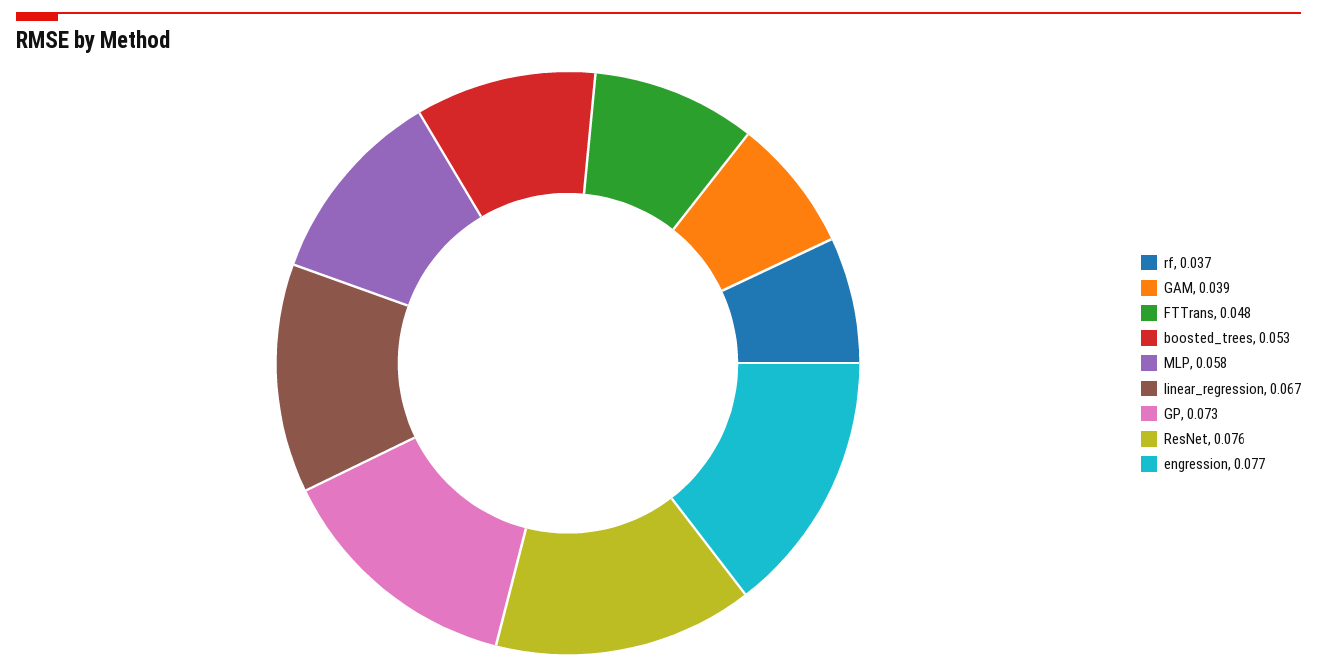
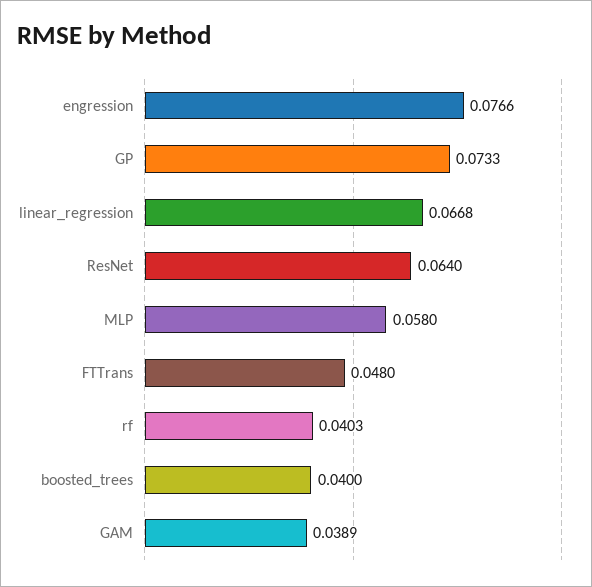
  {
-   "rf": 0.037,
+   "rf": 0.0403,
    "GAM": 0.0389,
    "FTTrans": 0.048,
-   "boosted_trees": 0.053,
+   "boosted_trees": 0.04,
    "MLP": 0.058,
    "linear_regression": 0.0668,
    "GP": 0.0733,
-   "ResNet": 0.076,
+   "ResNet": 0.064,
    "engression": 0.0766
  }

